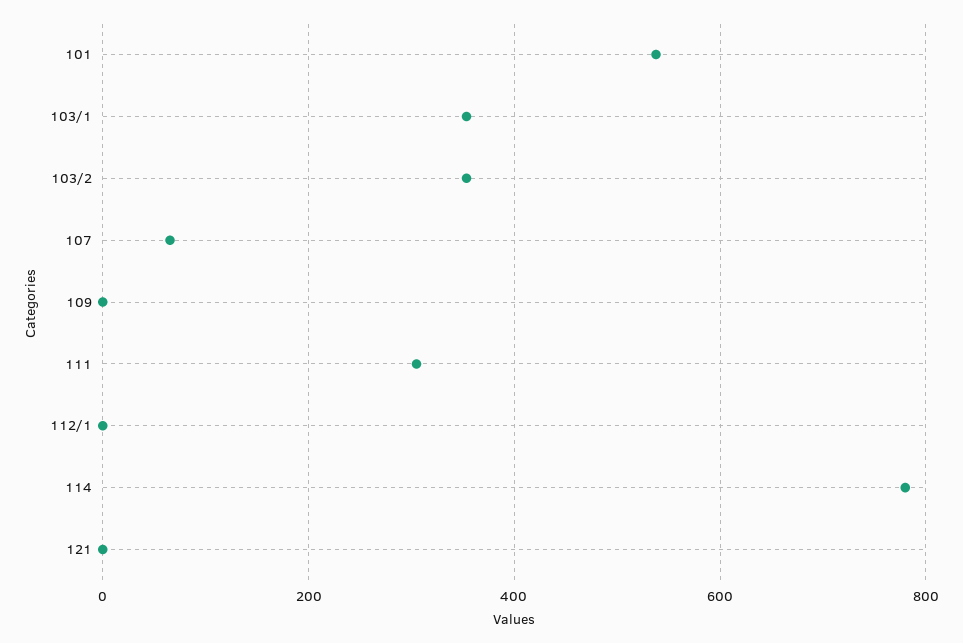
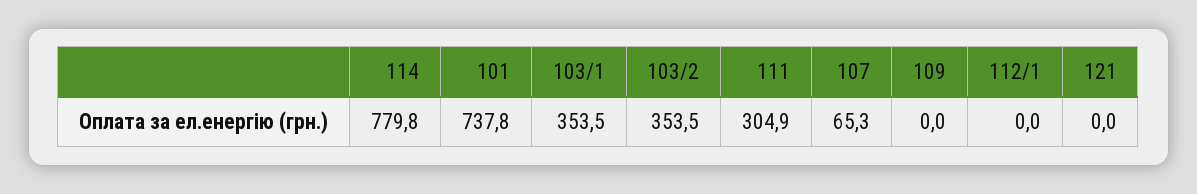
  {
-   "101": 540,
+   "101": 737.8,
    "103/1": 353.5,
    "103/2": 353.5,
    "107": 65.3,
    "109": 0,
    "111": 304.9,
    "112/1": 0,
    "114": 779.8,
    "121": 0
  }

